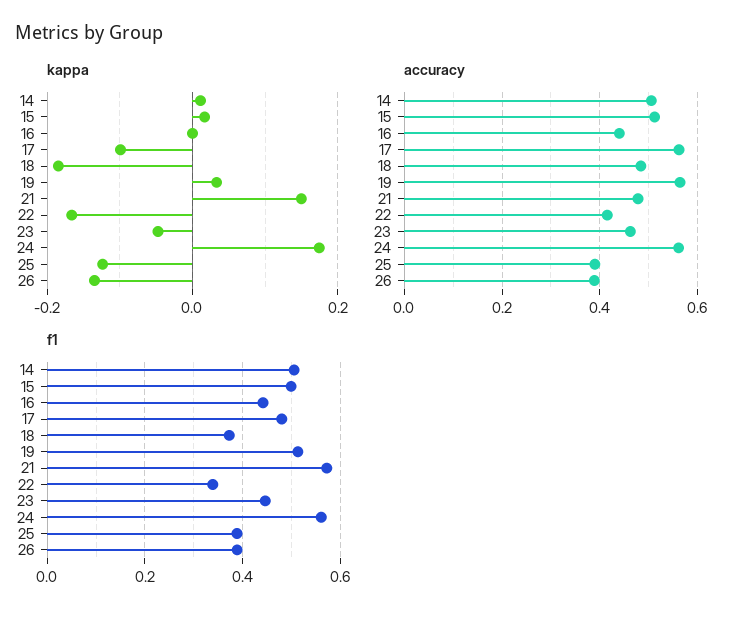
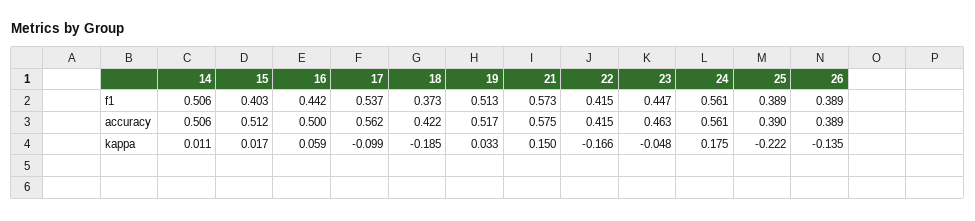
  {
    "kappa": {
      "14": 0.011,
      "15": 0.017,
-     "16": 0,
+     "16": 0.059,
      "17": -0.099,
      "18": -0.185,
      "19": 0.033,
      "21": 0.15,
      "22": -0.166,
      "23": -0.048,
      "24": 0.175,
-     "25": -0.12,
+     "25": -0.222,
      "26": -0.135
    },
    "accuracy": {
      "14": 0.506,
      "15": 0.512,
-     "16": 0.44,
+     "16": 0.5,
      "17": 0.562,
-     "18": 0.48,
+     "18": 0.422,
-     "19": 0.56,
+     "19": 0.517,
-     "21": 0.48,
+     "21": 0.575,
      "22": 0.415,
      "23": 0.463,
      "24": 0.561,
      "25": 0.39,
      "26": 0.389
    },
    "f1": {
      "14": 0.506,
-     "15": 0.5,
+     "15": 0.403,
      "16": 0.442,
-     "17": 0.48,
+     "17": 0.537,
      "18": 0.373,
      "19": 0.513,
      "21": 0.573,
-     "22": 0.34,
+     "22": 0.415,
      "23": 0.447,
      "24": 0.561,
      "25": 0.389,
      "26": 0.389
    }
  }

